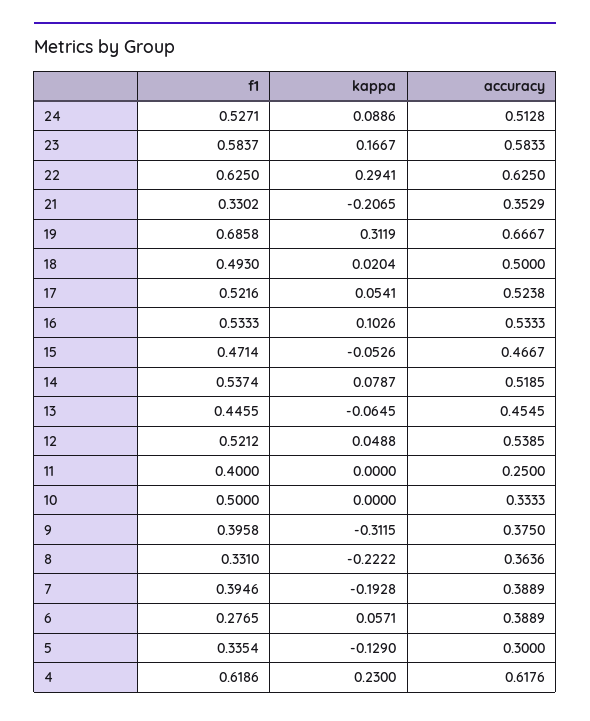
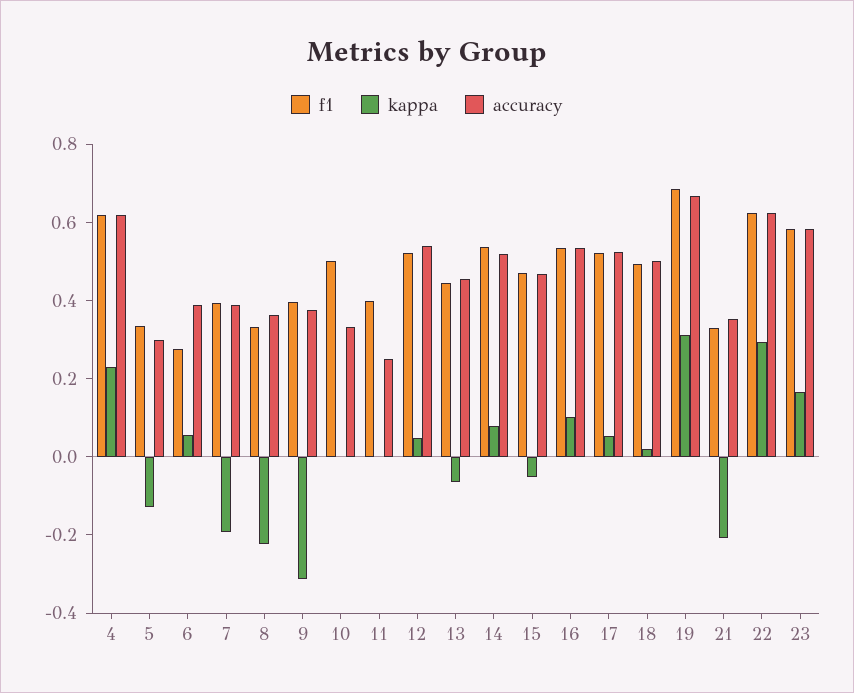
  {
    "f1": {
-     "24": 0.5271,
      "23": 0.5837,
      "22": 0.625,
      "21": 0.3302,
      "19": 0.6858,
      "18": 0.493,
      "17": 0.5216,
      "16": 0.5333,
      "15": 0.4714,
      "14": 0.5374,
      "13": 0.4455,
      "12": 0.5212,
      "11": 0.4,
      "10": 0.5,
      "9": 0.3958,
      "8": 0.331,
      "7": 0.3946,
      "6": 0.2765,
      "5": 0.3354,
      "4": 0.6186
    },
    "kappa": {
-     "24": 0.0886,
      "23": 0.1667,
      "22": 0.2941,
      "21": -0.2065,
      "19": 0.3119,
      "18": 0.0204,
      "17": 0.0541,
      "16": 0.1026,
      "15": -0.0526,
      "14": 0.0787,
      "13": -0.0645,
      "12": 0.0488,
      "11": 0,
      "10": 0,
      "9": -0.3115,
      "8": -0.2222,
      "7": -0.1928,
      "6": 0.0571,
      "5": -0.129,
      "4": 0.23
    },
    "accuracy": {
-     "24": 0.5128,
      "23": 0.5833,
      "22": 0.625,
      "21": 0.3529,
      "19": 0.6667,
      "18": 0.5,
      "17": 0.5238,
      "16": 0.5333,
      "15": 0.4667,
      "14": 0.5185,
      "13": 0.4545,
      "12": 0.5385,
      "11": 0.25,
      "10": 0.3333,
      "9": 0.375,
      "8": 0.3636,
      "7": 0.3889,
      "6": 0.3889,
      "5": 0.3,
      "4": 0.6176
    }
  }

